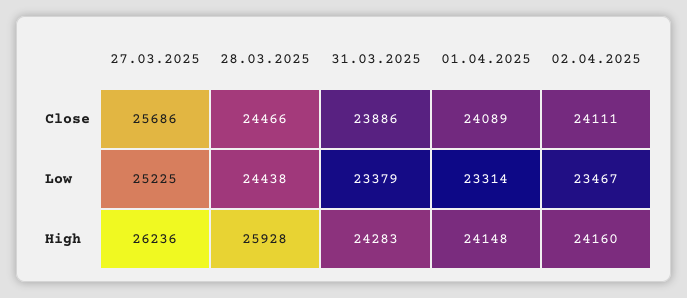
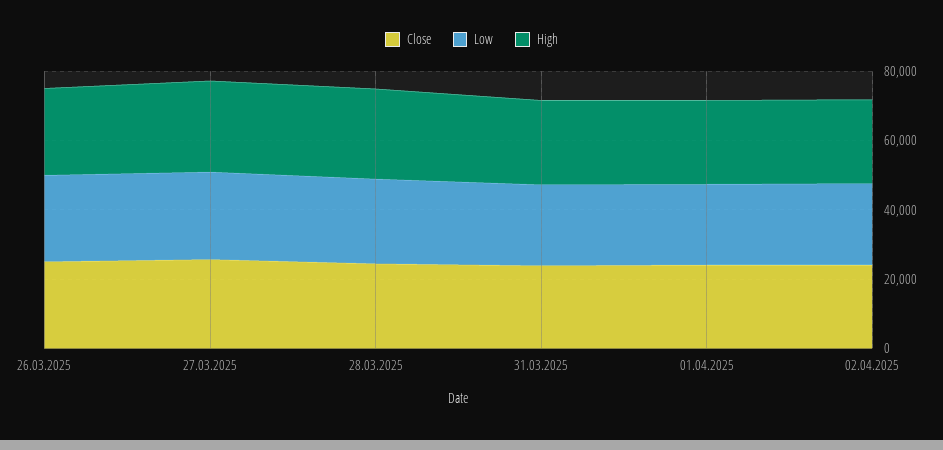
  {
    "Close": {
      "27.03.2025": 25686,
      "28.03.2025": 24466,
      "31.03.2025": 23886,
      "01.04.2025": 24089,
-     "02.04.2025": 24111
+     "02.04.2025": 24111,
+     "26.03.2025": 25000
    },
    "Low": {
      "27.03.2025": 25225,
      "28.03.2025": 24438,
      "31.03.2025": 23379,
      "01.04.2025": 23314,
-     "02.04.2025": 23467
+     "02.04.2025": 23467,
+     "26.03.2025": 25000
    },
    "High": {
      "27.03.2025": 26236,
      "28.03.2025": 25928,
      "31.03.2025": 24283,
      "01.04.2025": 24148,
-     "02.04.2025": 24160
+     "02.04.2025": 24160,
+     "26.03.2025": 25000
    }
  }

